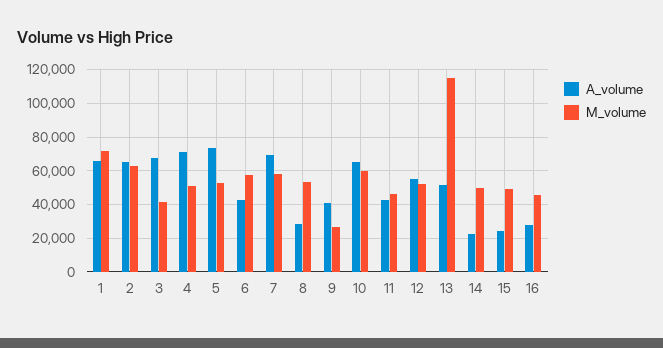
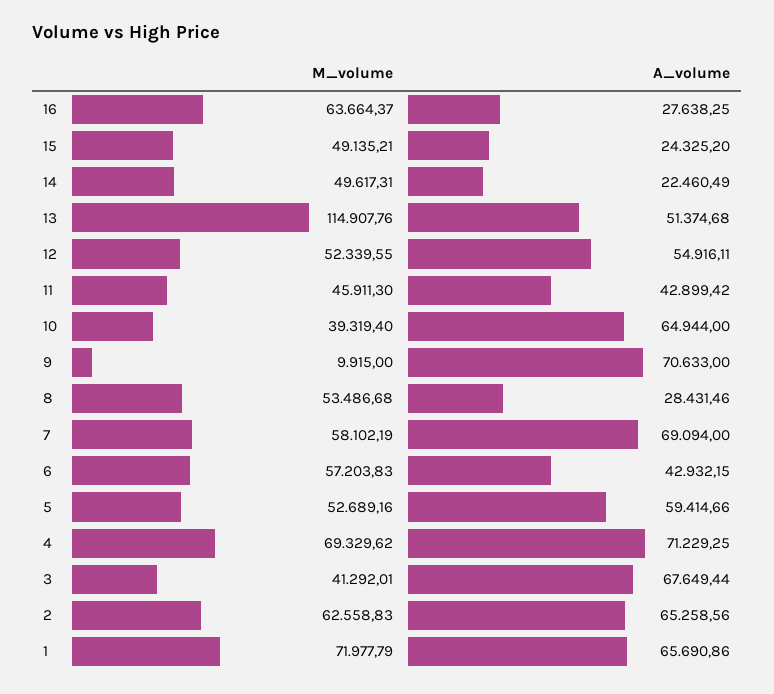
  {
    "A_volume": {
      "1": 65690.86,
      "2": 65258.56,
      "3": 67649.44,
      "4": 71229.25,
-     "5": 75000,
+     "5": 59414.66,
      "6": 42932.15,
      "7": 69094,
      "8": 28431.46,
-     "9": 40000,
+     "9": 70633,
      "10": 64944,
      "11": 42899.42,
      "12": 54916.11,
      "13": 51374.68,
      "14": 22460.49,
      "15": 24325.2,
      "16": 27638.25
    },
    "M_volume": {
      "1": 71977.79,
      "2": 62558.83,
      "3": 41292.01,
-     "4": 50000,
+     "4": 69329.62,
      "5": 52689.16,
      "6": 57203.83,
      "7": 58102.19,
      "8": 53486.68,
-     "9": 25000,
+     "9": 9915,
-     "10": 60000,
+     "10": 39319.4,
      "11": 45911.3,
      "12": 52339.55,
      "13": 114907.76,
      "14": 49617.31,
      "15": 49135.21,
-     "16": 45000
+     "16": 63664.37
    }
  }

